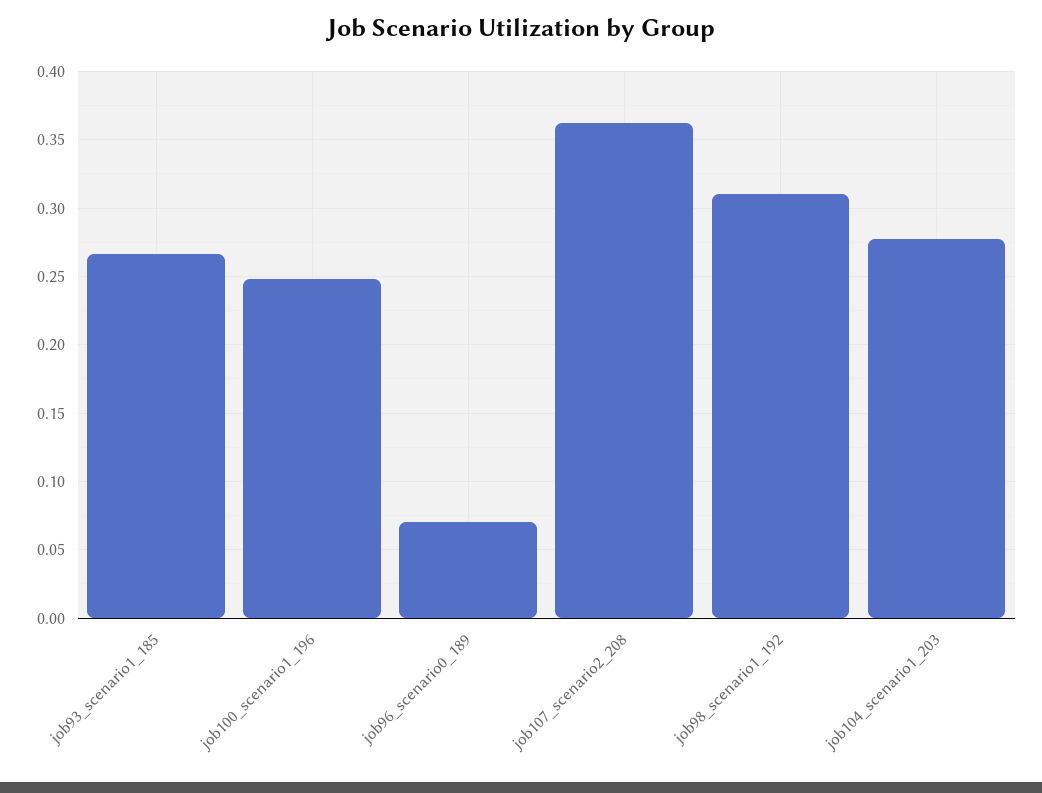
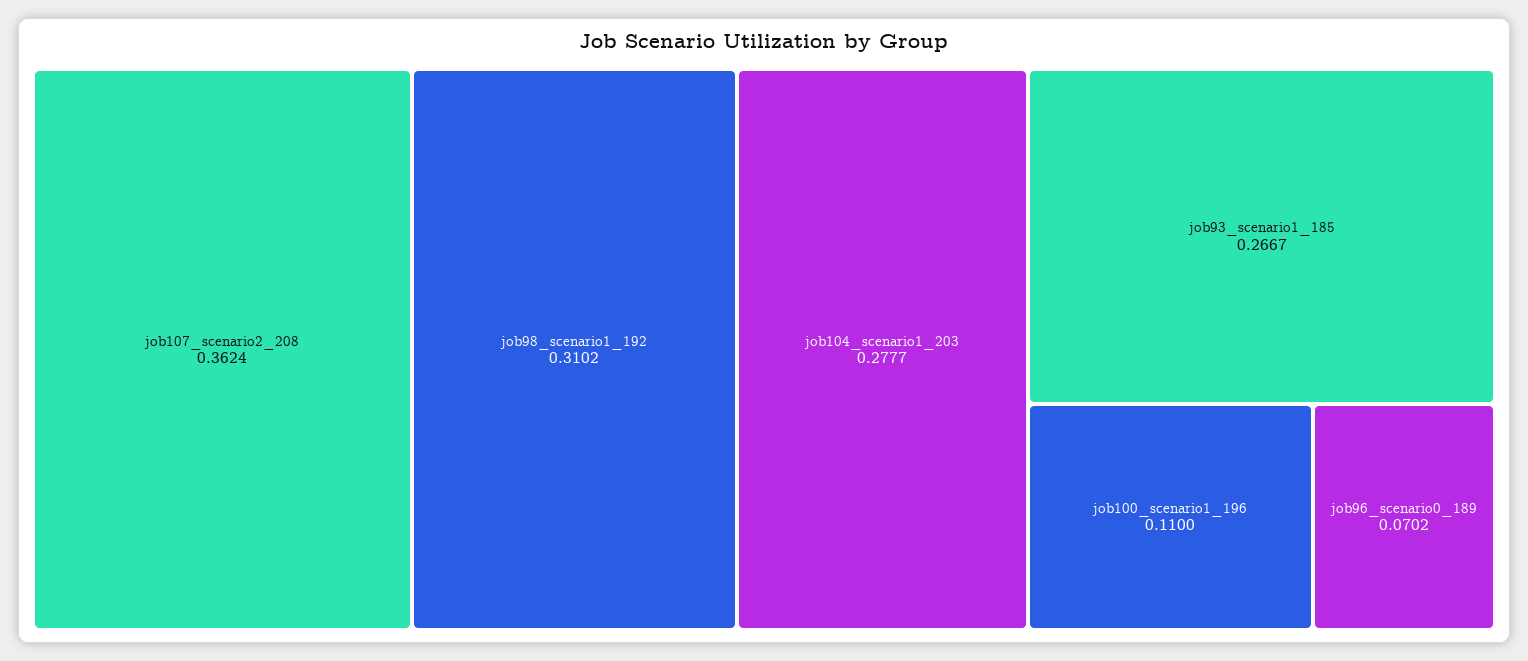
  {
    "job93_scenario1_185": 0.2667,
-   "job100_scenario1_196": 0.25,
+   "job100_scenario1_196": 0.11,
    "job96_scenario0_189": 0.0702,
    "job107_scenario2_208": 0.3624,
    "job98_scenario1_192": 0.3102,
    "job104_scenario1_203": 0.2777
  }

